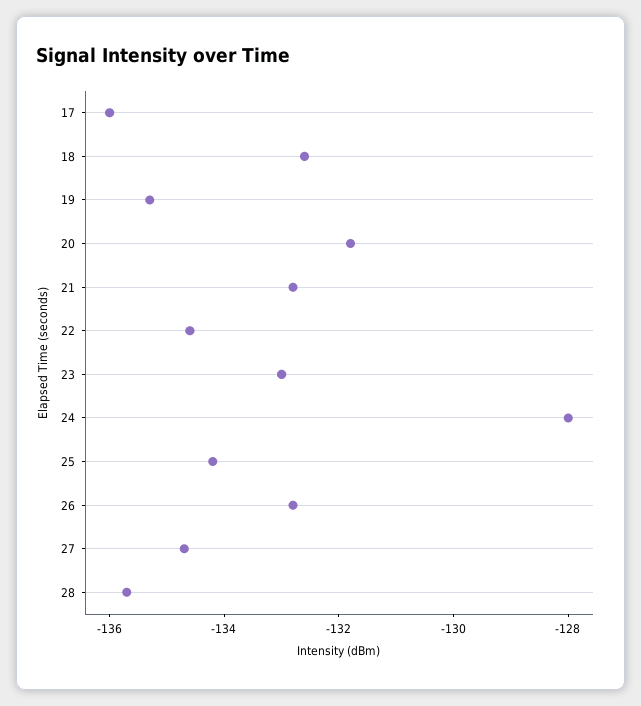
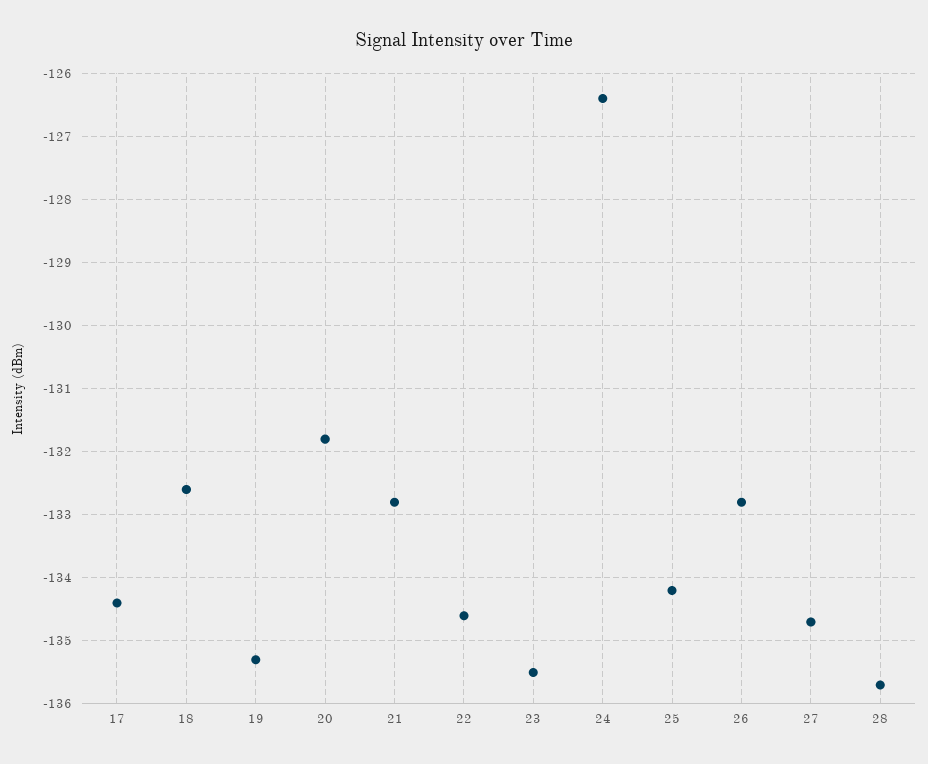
  {
-   "17": -136,
+   "17": -134.4,
    "18": -132.6,
    "19": -135.3,
    "20": -131.8,
    "21": -132.8,
    "22": -134.6,
-   "23": -133,
+   "23": -135.5,
-   "24": -128,
+   "24": -126.4,
    "25": -134.2,
    "26": -132.8,
    "27": -134.7,
    "28": -135.7
  }

